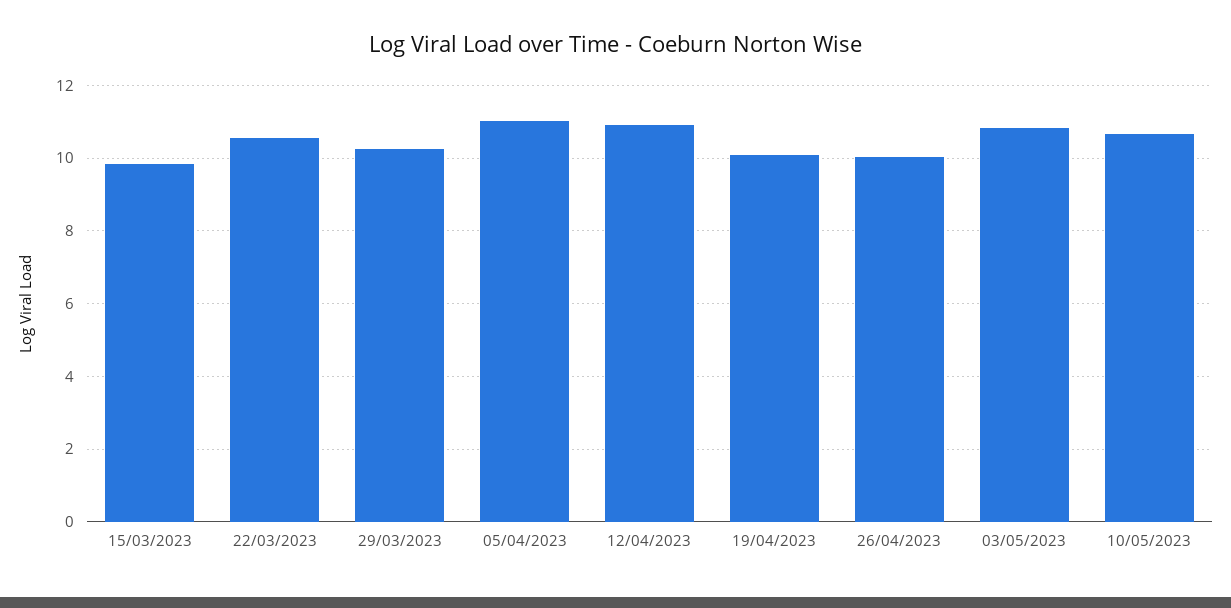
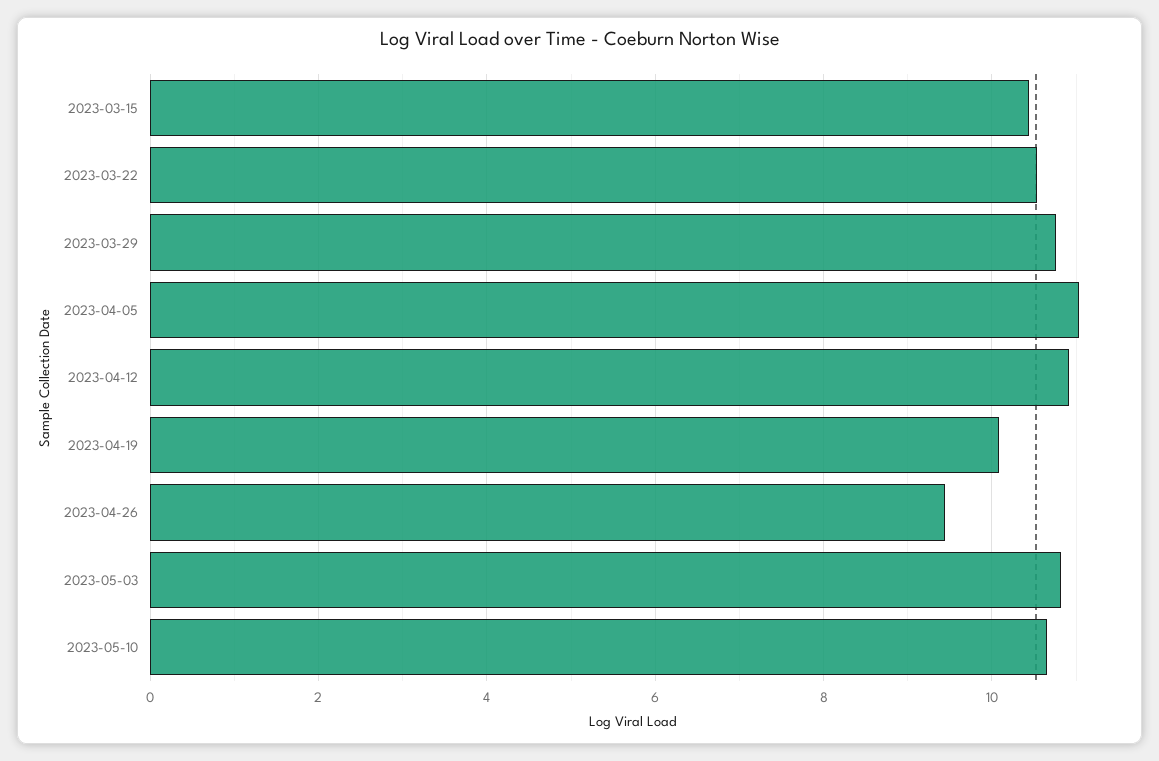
  {
-   "15/03/2023": 9.8,
+   "15/03/2023": 10.4,
    "22/03/2023": 10.6,
-   "29/03/2023": 10.2,
+   "29/03/2023": 10.8,
    "05/04/2023": 11,
    "12/04/2023": 11,
    "19/04/2023": 10,
-   "26/04/2023": 10,
+   "26/04/2023": 9.4,
    "03/05/2023": 10.8,
    "10/05/2023": 10.6
  }

